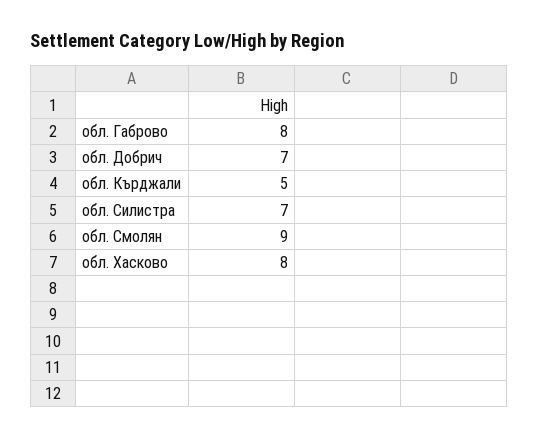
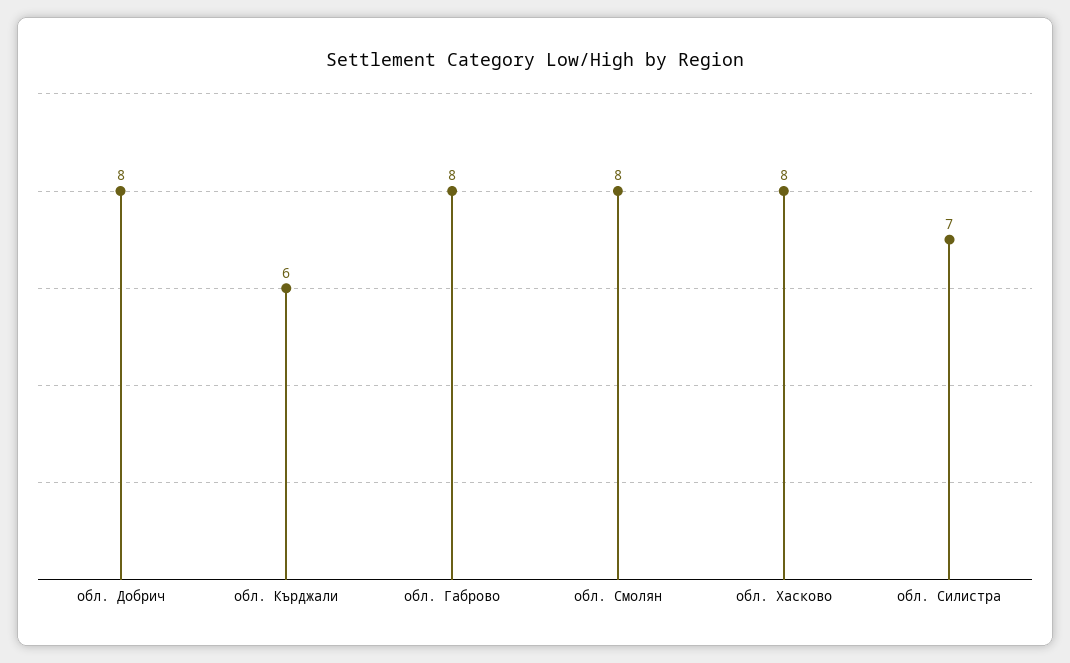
  {
    "обл. Габрово": 8,
-   "обл. Добрич": 7,
+   "обл. Добрич": 8,
-   "обл. Кърджали": 5,
+   "обл. Кърджали": 6,
    "обл. Силистра": 7,
-   "обл. Смолян": 9,
+   "обл. Смолян": 8,
    "обл. Хасково": 8
  }

